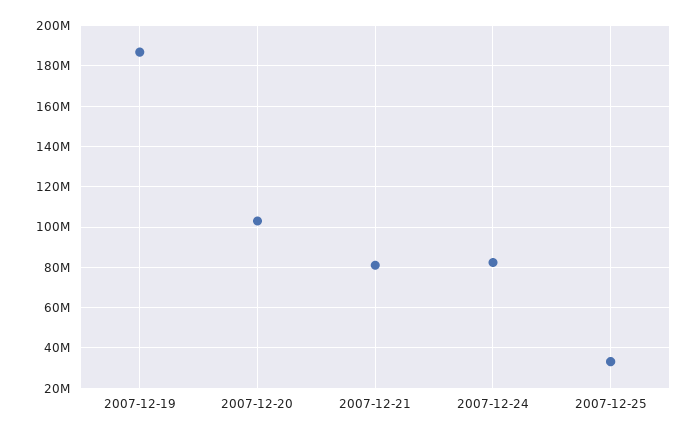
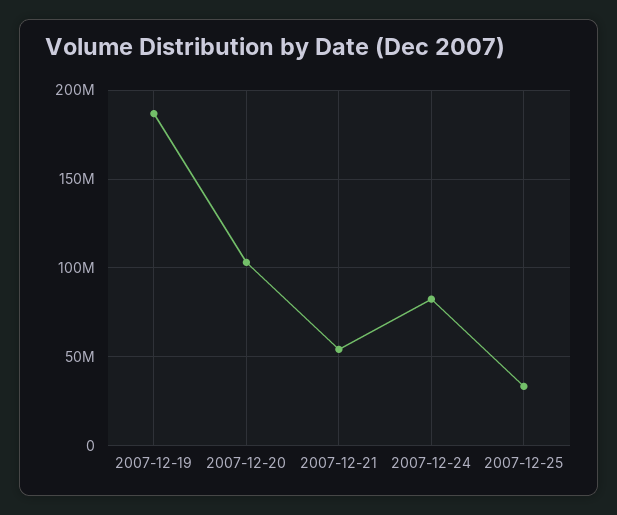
  {
    "2007-12-19": 185000000,
    "2007-12-20": 105000000,
-   "2007-12-21": 80000000,
+   "2007-12-21": 55000000,
    "2007-12-24": 80000000,
    "2007-12-25": 35000000
  }

